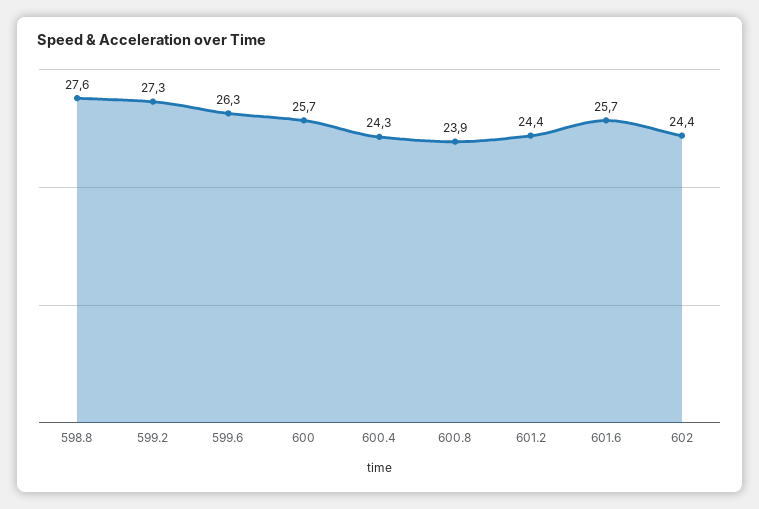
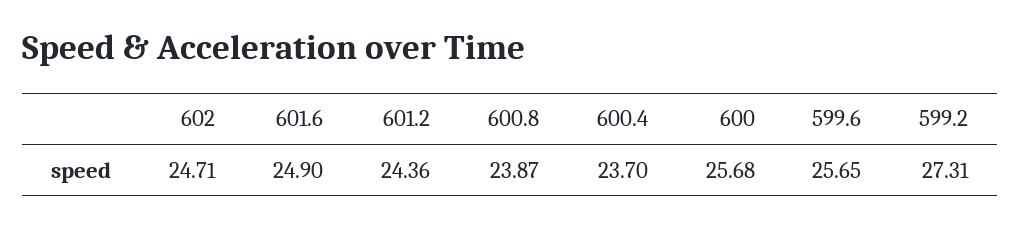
  {
-   "598.8": 27.6,
    "599.2": 27.31,
-   "599.6": 26.3,
+   "599.6": 25.65,
    "600": 25.68,
-   "600.4": 24.3,
+   "600.4": 23.7,
    "600.8": 23.87,
    "601.2": 24.36,
-   "601.6": 25.7,
+   "601.6": 24.9,
-   "602": 24.4
+   "602": 24.71
  }

